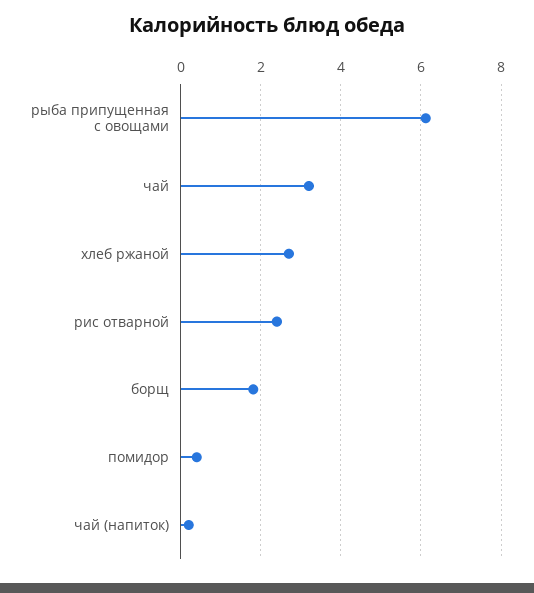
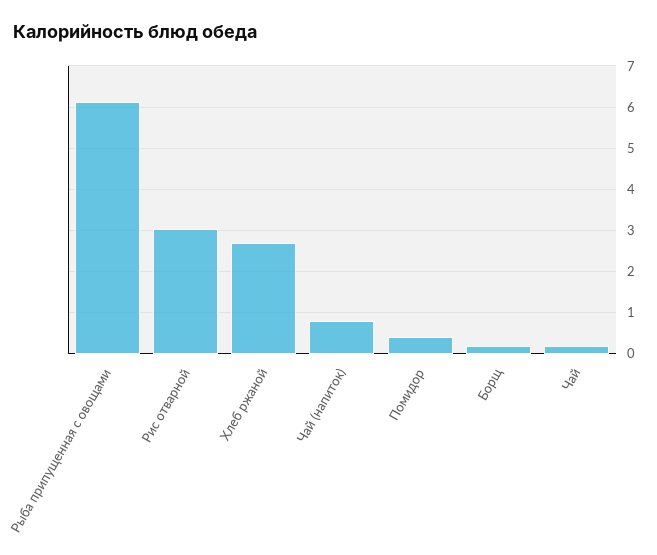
  {
    "рыба припущенная с овощами": 6.2,
-   "чай": 3.2,
+   "чай": 0.2,
    "хлеб ржаной": 2.8,
-   "рис отварной": 2.4,
+   "рис отварной": 3,
-   "борщ": 1.8,
+   "борщ": 0.2,
    "помидор": 0.4,
-   "чай (напиток)": 0.2
+   "чай (напиток)": 0.8
  }

